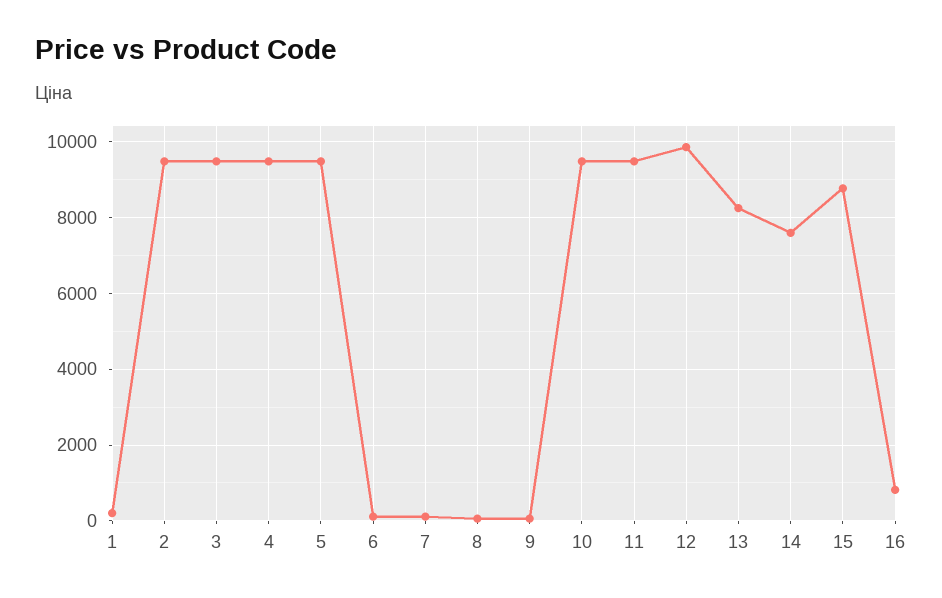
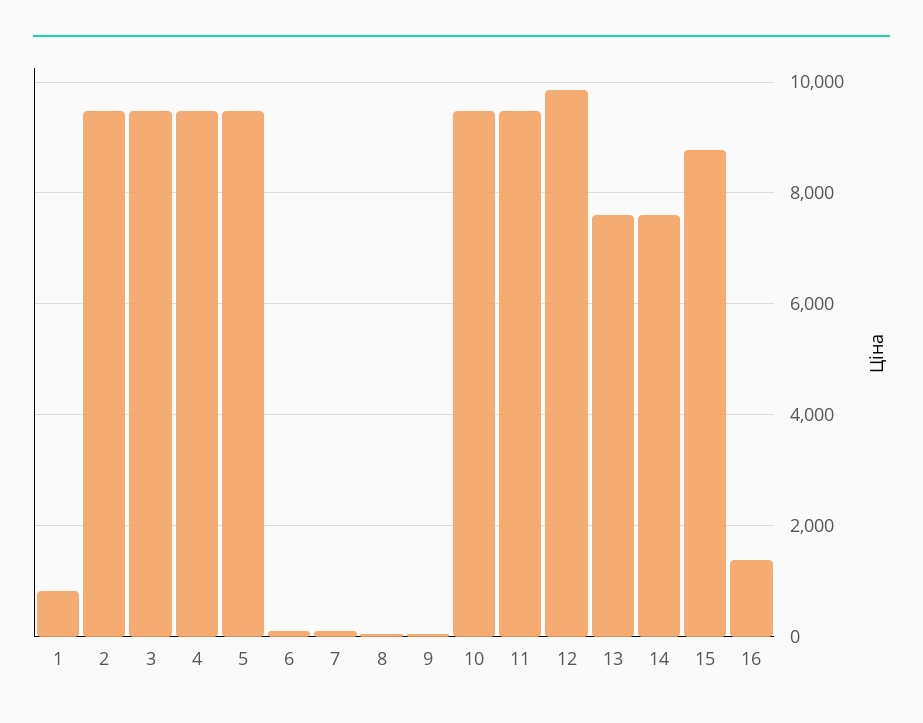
  {
-   "1": 200,
+   "1": 800,
    "2": 9400,
    "3": 9400,
    "4": 9400,
    "5": 9400,
    "6": 200,
    "7": 200,
    "8": 0,
    "9": 0,
    "10": 9400,
    "11": 9400,
    "12": 9800,
-   "13": 8200,
+   "13": 7600,
    "14": 7600,
    "15": 8800,
-   "16": 800
+   "16": 1400
  }

